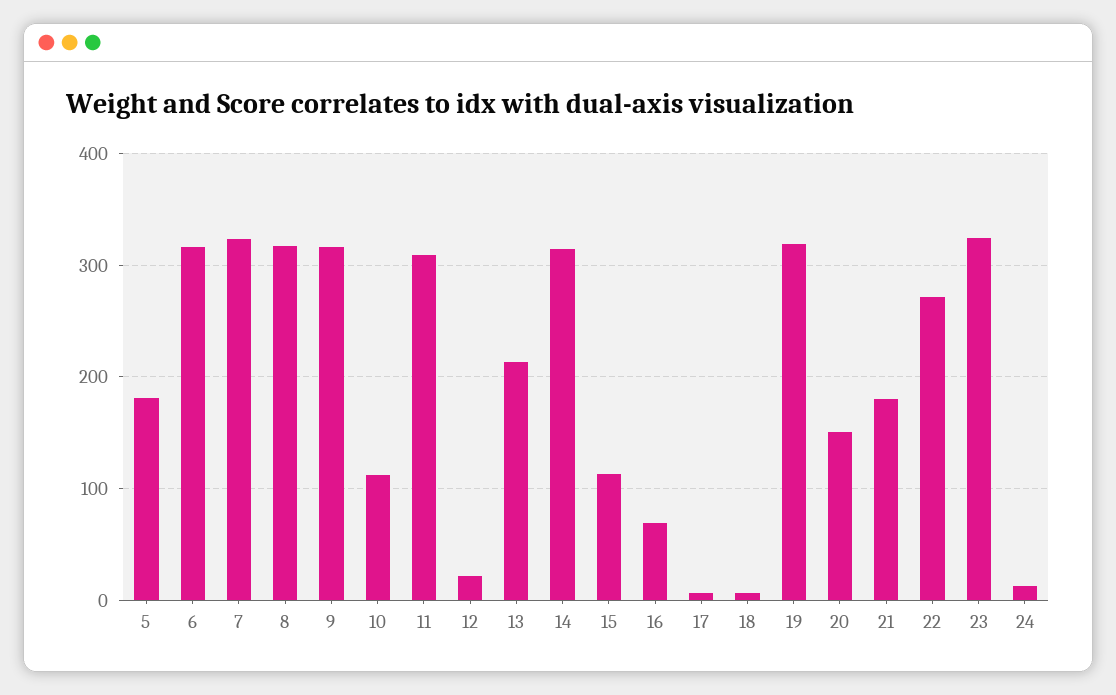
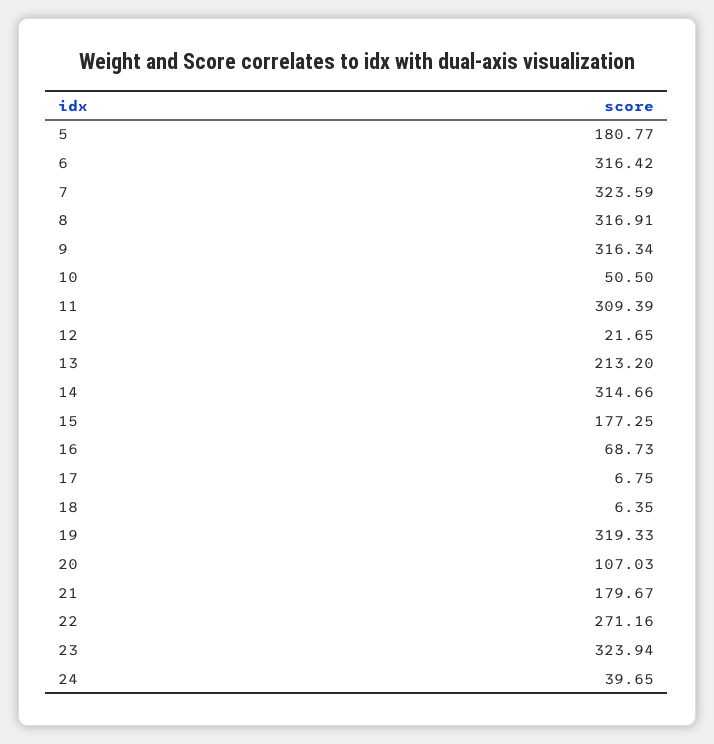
  {
    "5": 180.77,
    "6": 316.42,
    "7": 323.59,
    "8": 316.91,
    "9": 316.34,
-   "10": 110,
+   "10": 50.5,
    "11": 309.39,
    "12": 21.65,
    "13": 213.2,
    "14": 314.66,
-   "15": 110,
+   "15": 177.25,
    "16": 68.73,
    "17": 6.75,
    "18": 6.35,
    "19": 319.33,
-   "20": 150,
+   "20": 107.03,
    "21": 179.67,
    "22": 271.16,
    "23": 323.94,
-   "24": 10
+   "24": 39.65
  }

